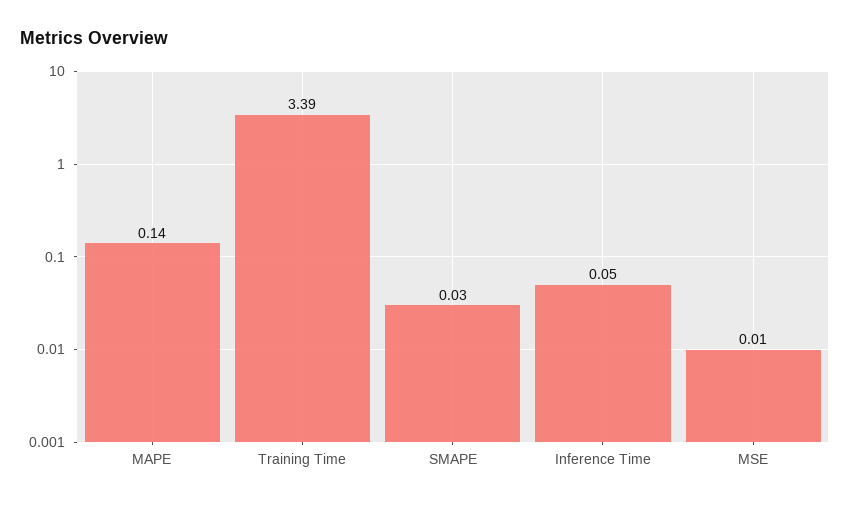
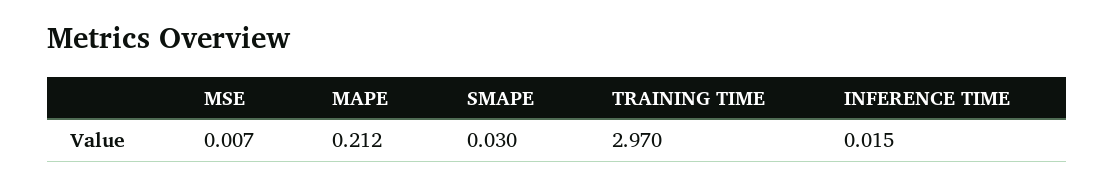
  {
-   "MAPE": 0.14,
+   "MAPE": 0.212,
-   "Training Time": 3.39,
+   "Training Time": 2.97,
    "SMAPE": 0.03,
-   "Inference Time": 0.05,
+   "Inference Time": 0.015,
    "MSE": 0.007
  }

